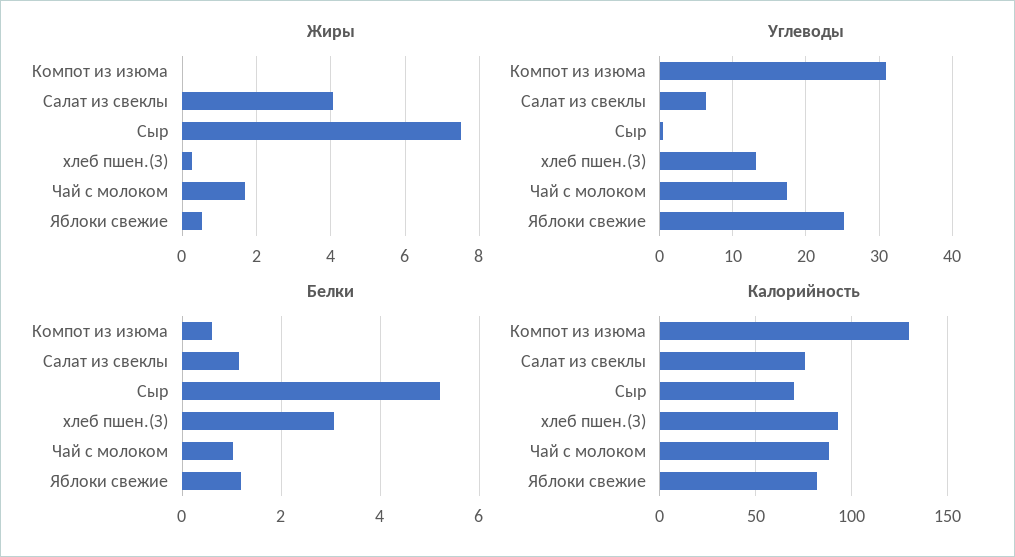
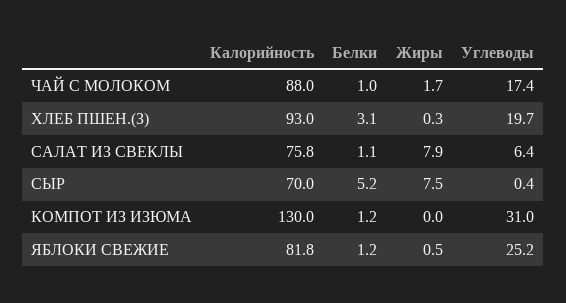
  {
    "Жиры": {
      "Компот из изюма": 0,
-     "Салат из свеклы": 4,
+     "Салат из свеклы": 7.9,
      "Сыр": 7.5,
      "хлеб пшен.(З)": 0.3,
      "Чай с молоком": 1.7,
      "Яблоки свежие": 0.5
    },
    "Углеводы": {
      "Компот из изюма": 31,
      "Салат из свеклы": 6.4,
      "Сыр": 0.4,
-     "хлеб пшен.(З)": 13,
+     "хлеб пшен.(З)": 19.7,
      "Чай с молоком": 17.4,
      "Яблоки свежие": 25.2
    },
    "Белки": {
-     "Компот из изюма": 0.6,
+     "Компот из изюма": 1.2,
      "Салат из свеклы": 1.1,
      "Сыр": 5.2,
      "хлеб пшен.(З)": 3.1,
      "Чай с молоком": 1,
      "Яблоки свежие": 1.2
    },
    "Калорийность": {
      "Компот из изюма": 130,
      "Салат из свеклы": 75.8,
      "Сыр": 70,
      "хлеб пшен.(З)": 93,
      "Чай с молоком": 88,
      "Яблоки свежие": 81.8
    }
  }

